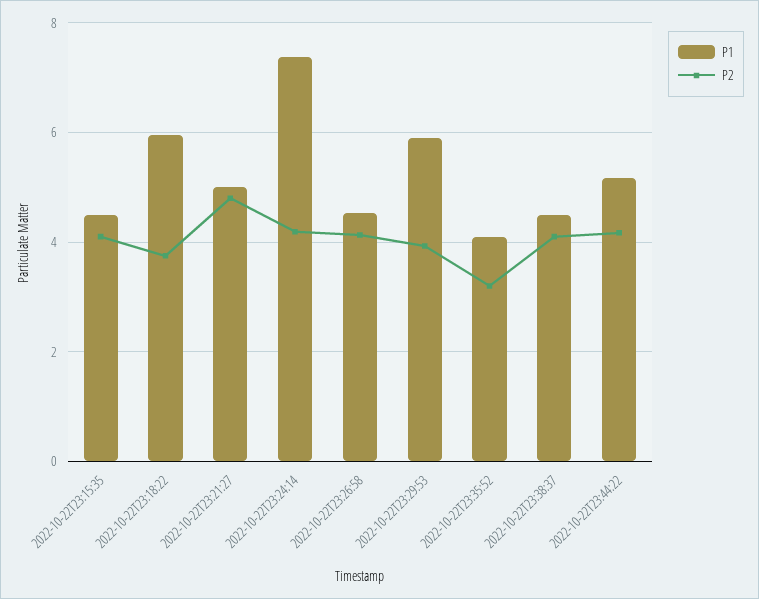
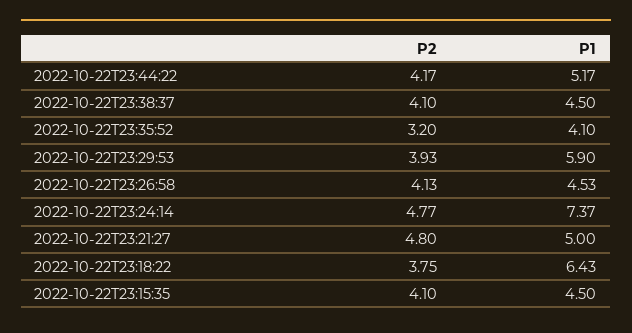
  {
    "P1": {
      "2022-10-22T23:15:35": 4.5,
-     "2022-10-22T23:18:22": 6,
+     "2022-10-22T23:18:22": 6.43,
      "2022-10-22T23:21:27": 5,
      "2022-10-22T23:24:14": 7.37,
      "2022-10-22T23:26:58": 4.53,
      "2022-10-22T23:29:53": 5.9,
      "2022-10-22T23:35:52": 4.1,
      "2022-10-22T23:38:37": 4.5,
      "2022-10-22T23:44:22": 5.17
    },
    "P2": {
      "2022-10-22T23:15:35": 4.1,
      "2022-10-22T23:18:22": 3.75,
      "2022-10-22T23:21:27": 4.8,
-     "2022-10-22T23:24:14": 4.2,
+     "2022-10-22T23:24:14": 4.77,
      "2022-10-22T23:26:58": 4.13,
      "2022-10-22T23:29:53": 3.93,
      "2022-10-22T23:35:52": 3.2,
      "2022-10-22T23:38:37": 4.1,
      "2022-10-22T23:44:22": 4.17
    }
  }

